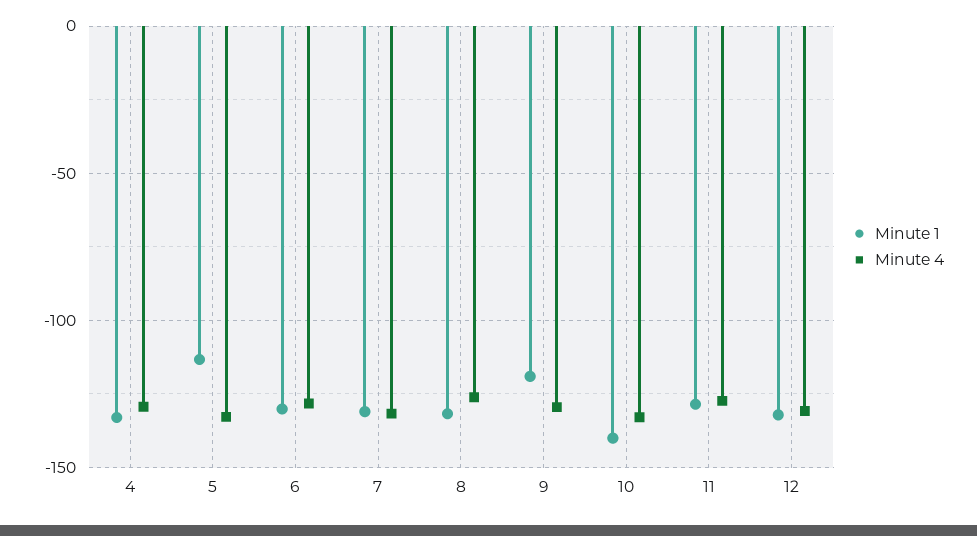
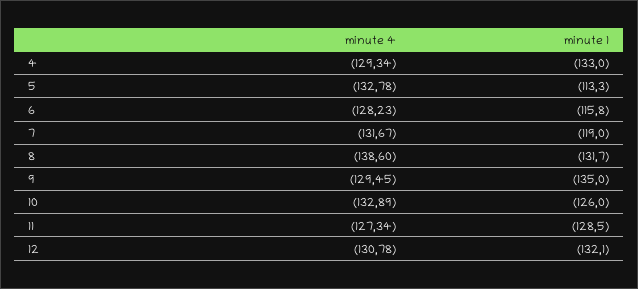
  {
    "Minute 1": {
      "4": -133,
      "5": -113.3,
-     "6": -130,
+     "6": -115.8,
-     "7": -130,
+     "7": -119,
      "8": -131.7,
-     "9": -120,
+     "9": -135,
-     "10": -140,
+     "10": -126,
      "11": -128.5,
      "12": -132.1
    },
    "Minute 4": {
      "4": -129.34,
      "5": -132.78,
      "6": -128.23,
      "7": -131.67,
-     "8": -125,
+     "8": -138.6,
      "9": -129.45,
      "10": -132.89,
      "11": -127.34,
      "12": -130.78
    }
  }

